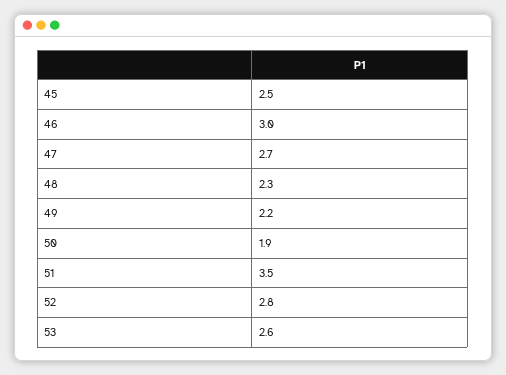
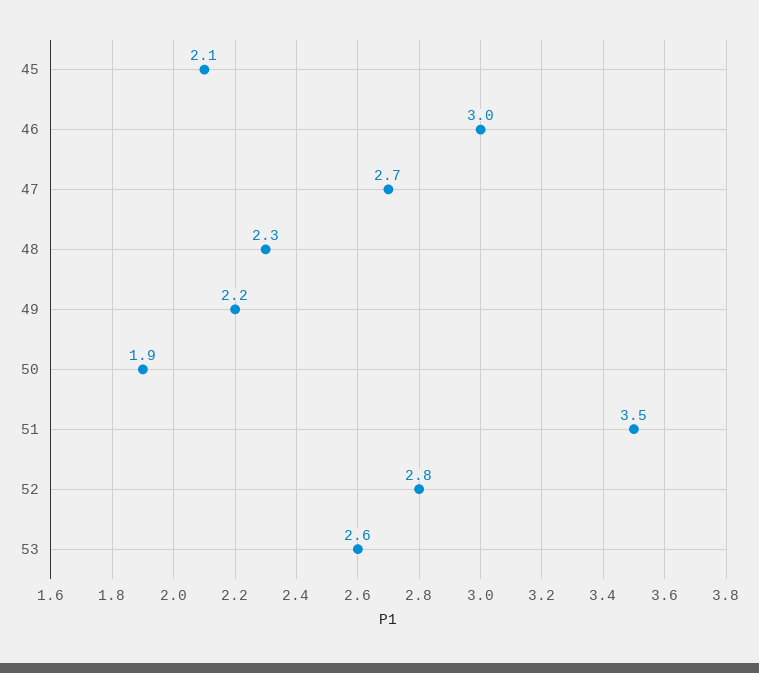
  {
-   "45": 2.5,
+   "45": 2.1,
    "46": 3,
    "47": 2.7,
    "48": 2.3,
    "49": 2.2,
    "50": 1.9,
    "51": 3.5,
    "52": 2.8,
    "53": 2.6
  }

